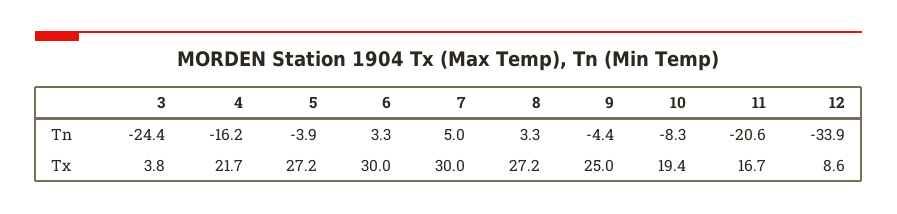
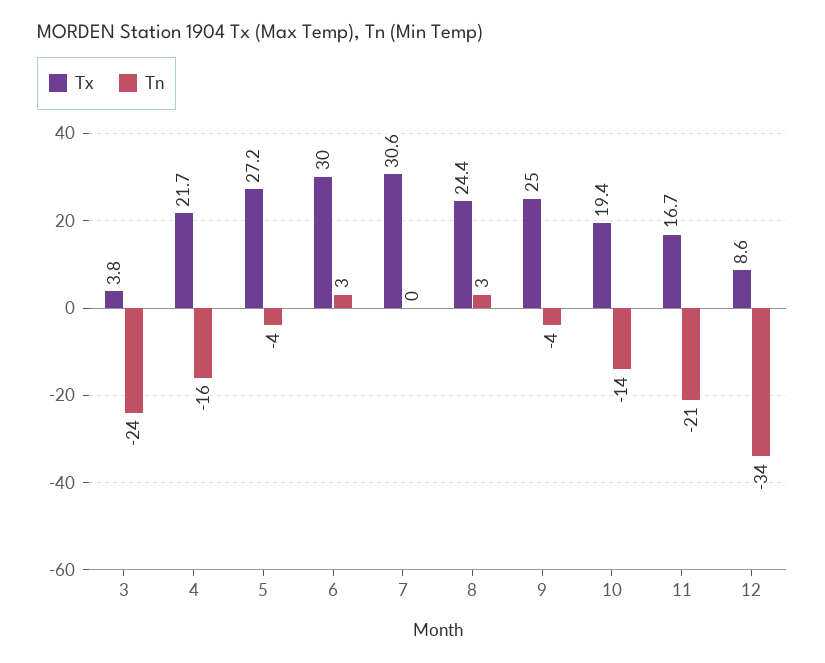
  {
    "Tn": {
      "3": -24.4,
      "4": -16.2,
      "5": -3.9,
      "6": 3.3,
-     "7": 5,
+     "7": 0,
      "8": 3.3,
      "9": -4.4,
-     "10": -8.3,
+     "10": -14,
      "11": -20.6,
      "12": -33.9
    },
    "Tx": {
      "3": 3.8,
      "4": 21.7,
      "5": 27.2,
      "6": 30,
-     "7": 30,
+     "7": 30.6,
-     "8": 27.2,
+     "8": 24.4,
      "9": 25,
      "10": 19.4,
      "11": 16.7,
      "12": 8.6
    }
  }

